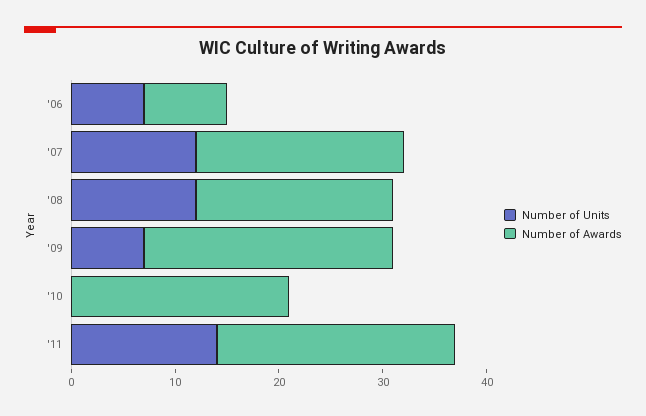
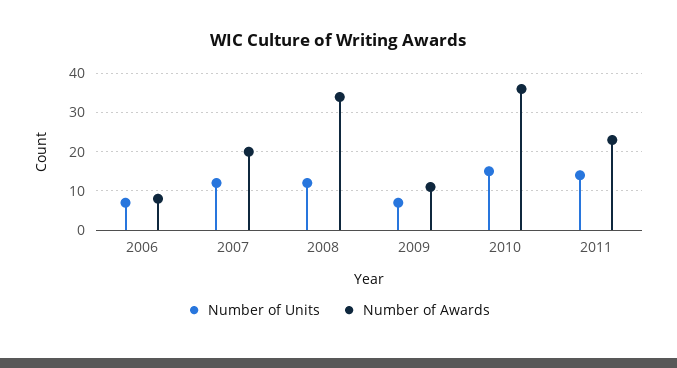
  {
    "Number of Units": {
      "'06": 7,
      "'07": 12,
      "'08": 12,
      "'09": 7,
-     "'10": 0,
+     "'10": 15,
      "'11": 14
    },
    "Number of Awards": {
      "'06": 8,
      "'07": 20,
-     "'08": 19,
+     "'08": 35,
-     "'09": 24,
+     "'09": 10,
-     "'10": 21,
+     "'10": 35,
      "'11": 23
    }
  }

